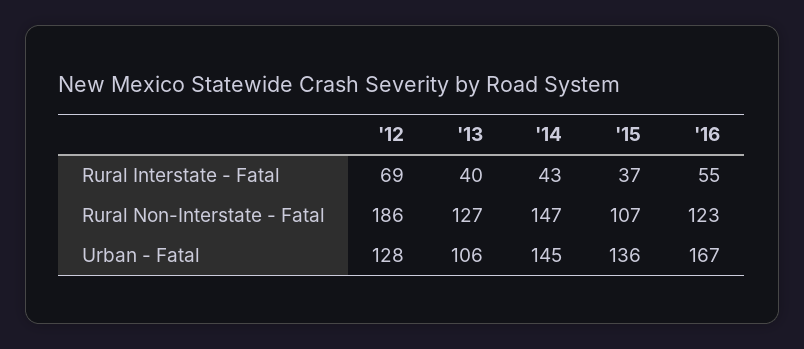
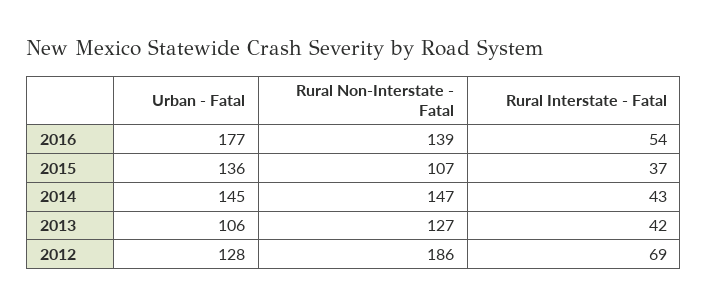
  {
    "'12": {
      "Rural Interstate - Fatal": 69,
      "Rural Non-Interstate - Fatal": 186,
      "Urban - Fatal": 128
    },
    "'13": {
-     "Rural Interstate - Fatal": 40,
+     "Rural Interstate - Fatal": 42,
      "Rural Non-Interstate - Fatal": 127,
      "Urban - Fatal": 106
    },
    "'14": {
      "Rural Interstate - Fatal": 43,
      "Rural Non-Interstate - Fatal": 147,
      "Urban - Fatal": 145
    },
    "'15": {
      "Rural Interstate - Fatal": 37,
      "Rural Non-Interstate - Fatal": 107,
      "Urban - Fatal": 136
    },
    "'16": {
-     "Rural Interstate - Fatal": 55,
+     "Rural Interstate - Fatal": 54,
-     "Rural Non-Interstate - Fatal": 123,
+     "Rural Non-Interstate - Fatal": 139,
-     "Urban - Fatal": 167
+     "Urban - Fatal": 177
    }
  }

